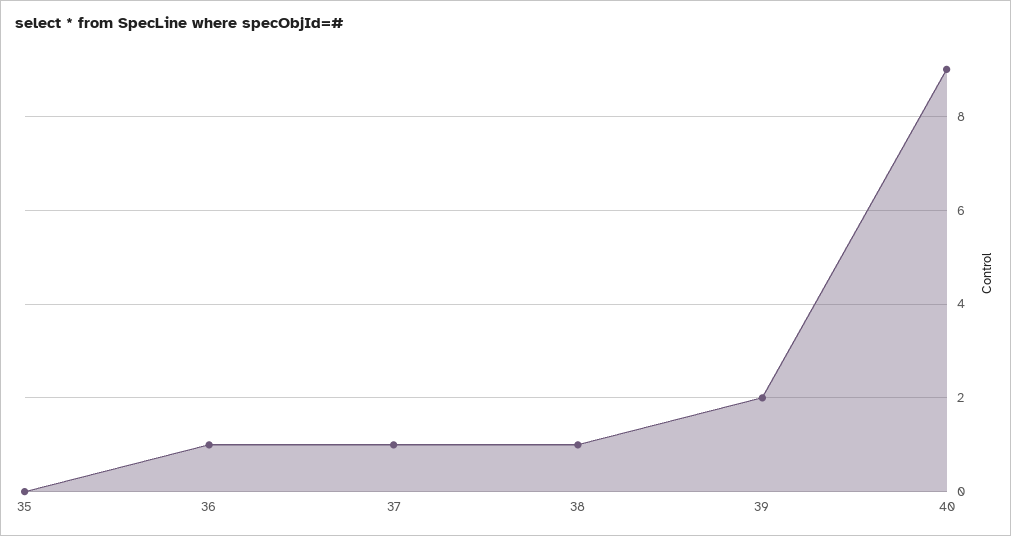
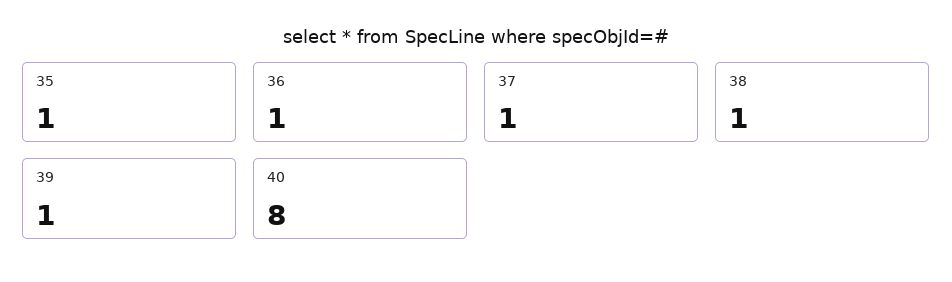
  {
-   "35": 0,
+   "35": 1,
    "36": 1,
    "37": 1,
    "38": 1,
-   "39": 2,
+   "39": 1,
-   "40": 9
+   "40": 8
  }

